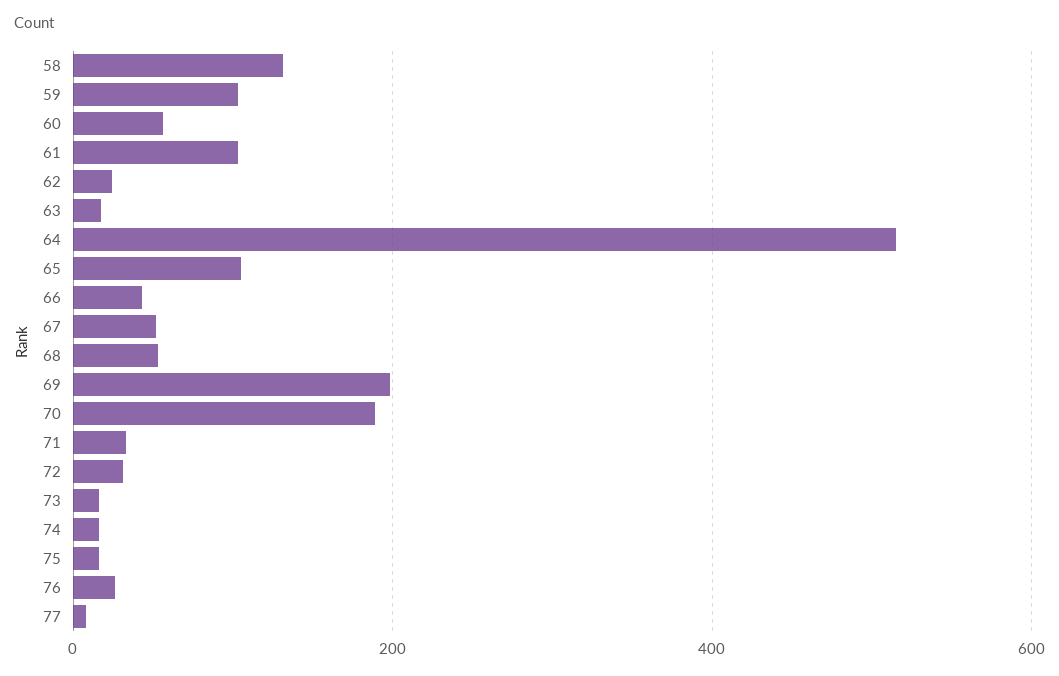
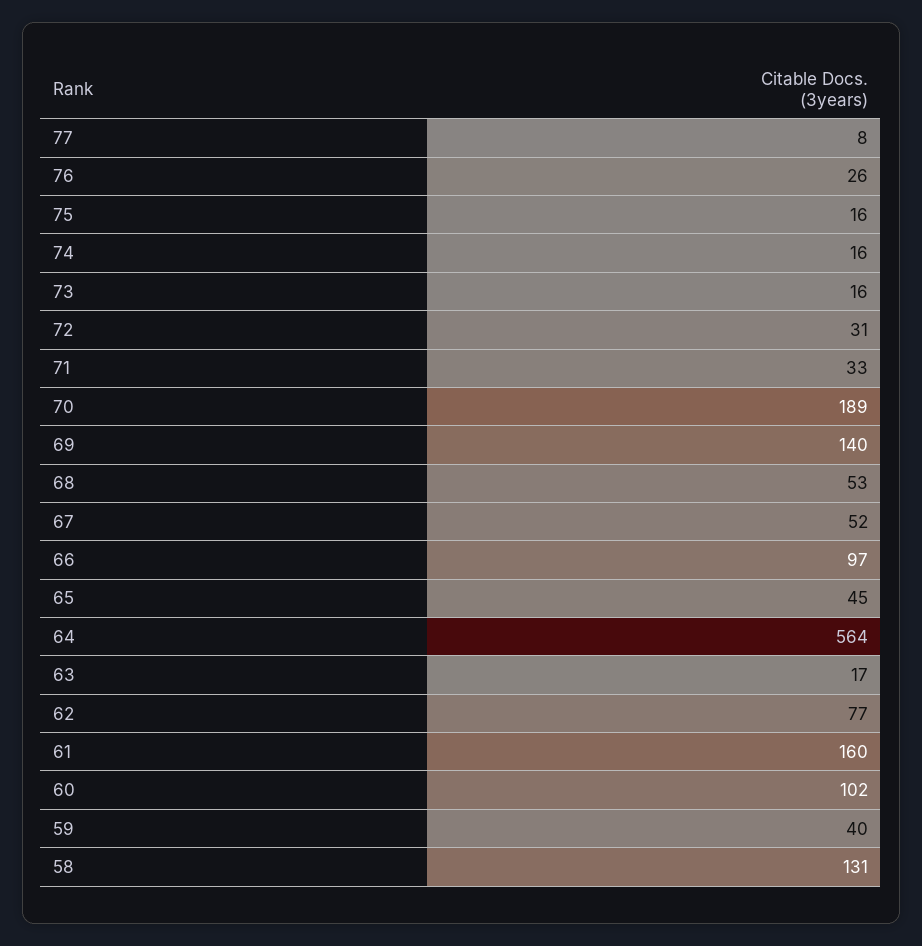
  {
    "58": 131,
-   "59": 100,
+   "59": 40,
-   "60": 60,
+   "60": 102,
-   "61": 100,
+   "61": 160,
-   "62": 20,
+   "62": 77,
    "63": 17,
-   "64": 520,
+   "64": 564,
-   "65": 100,
+   "65": 45,
-   "66": 40,
+   "66": 97,
    "67": 52,
    "68": 53,
-   "69": 200,
+   "69": 140,
    "70": 189,
    "71": 33,
    "72": 31,
    "73": 16,
    "74": 16,
    "75": 16,
    "76": 26,
    "77": 8
  }

